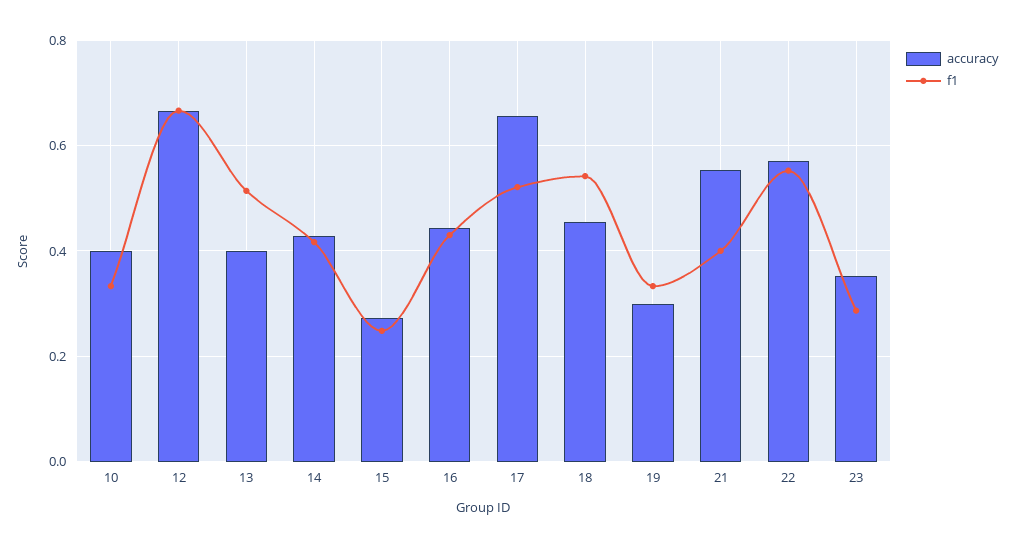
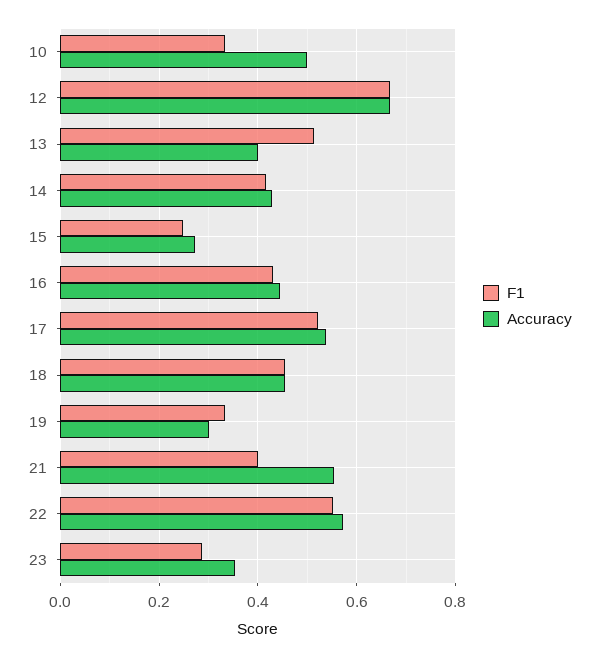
  {
    "accuracy": {
-     "10": 0.4,
+     "10": 0.5,
      "12": 0.66,
      "13": 0.4,
      "14": 0.42,
      "15": 0.28,
      "16": 0.44,
-     "17": 0.66,
+     "17": 0.54,
      "18": 0.46,
      "19": 0.3,
      "21": 0.56,
      "22": 0.58,
      "23": 0.36
    },
    "f1": {
      "10": 0.34,
      "12": 0.66,
      "13": 0.52,
      "14": 0.42,
      "15": 0.24,
      "16": 0.44,
      "17": 0.52,
-     "18": 0.54,
+     "18": 0.46,
      "19": 0.34,
      "21": 0.4,
      "22": 0.56,
      "23": 0.28
    }
  }

